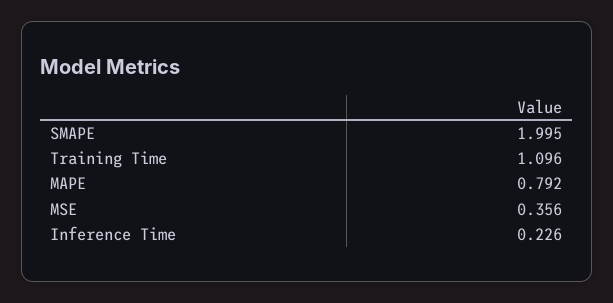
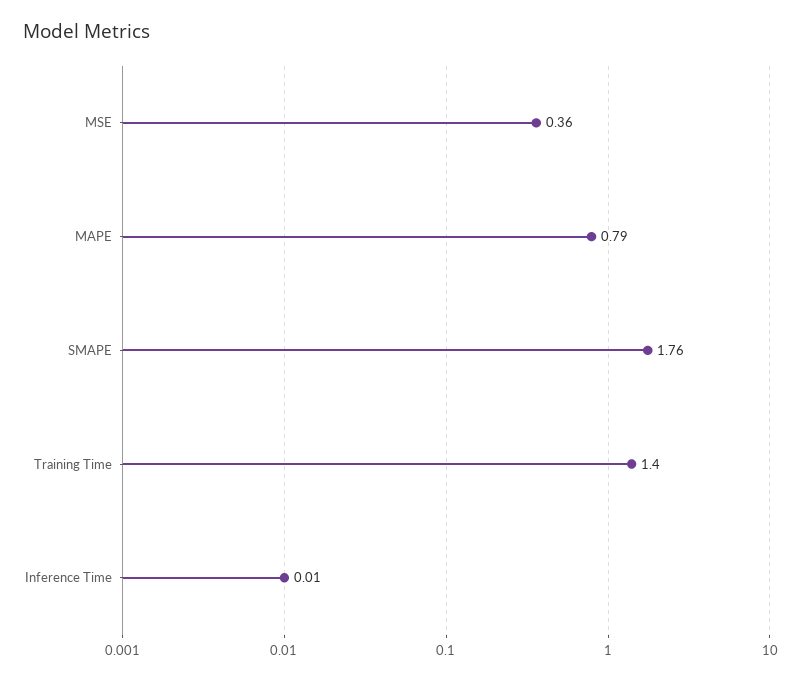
  {
-   "SMAPE": 1.995,
+   "SMAPE": 1.76,
-   "Training Time": 1.096,
+   "Training Time": 1.4,
    "MAPE": 0.792,
    "MSE": 0.356,
-   "Inference Time": 0.226
+   "Inference Time": 0.01
  }

